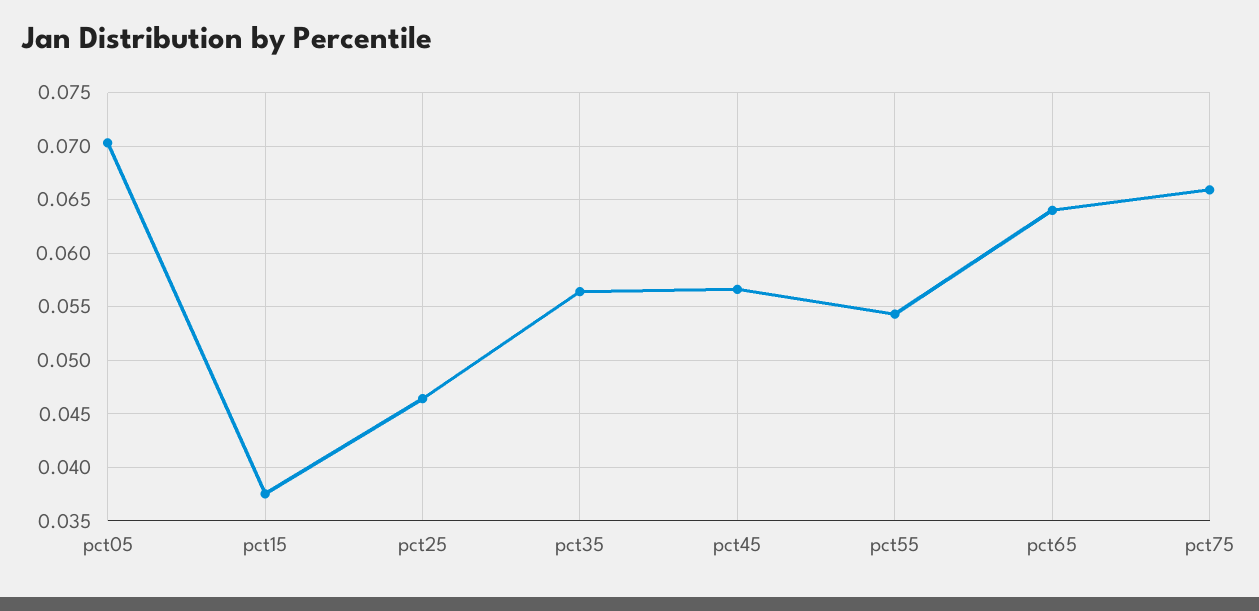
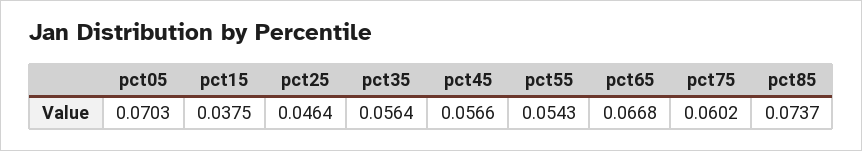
  {
    "pct05": 0.0703,
    "pct15": 0.0375,
    "pct25": 0.0464,
    "pct35": 0.0564,
    "pct45": 0.0566,
    "pct55": 0.0543,
-   "pct65": 0.064,
+   "pct65": 0.0668,
-   "pct75": 0.066
+   "pct75": 0.0602,
+   "pct85": 0.0737
  }

